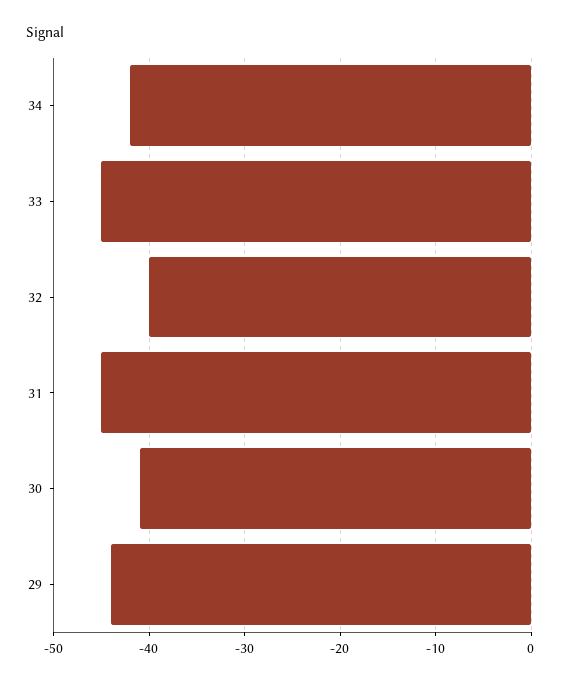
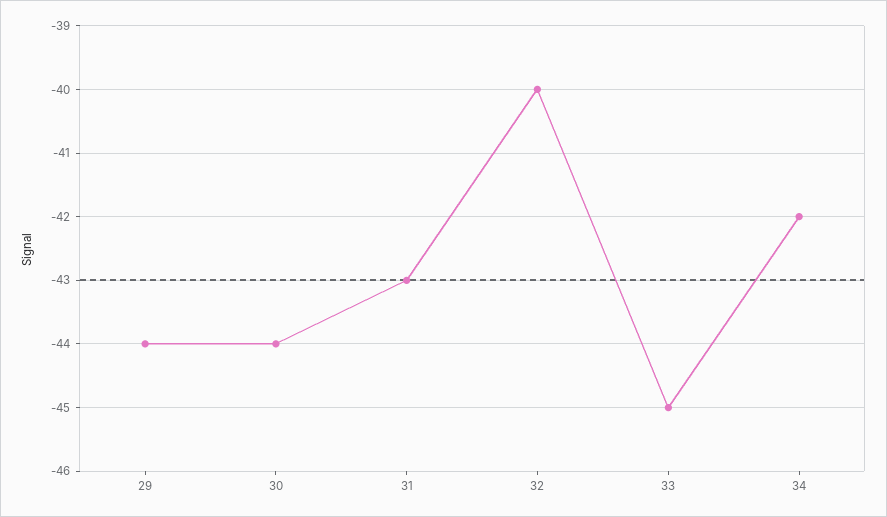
  {
    "34": -42,
    "33": -45,
    "32": -40,
-   "31": -45,
+   "31": -43,
-   "30": -41,
+   "30": -44,
    "29": -44
  }

